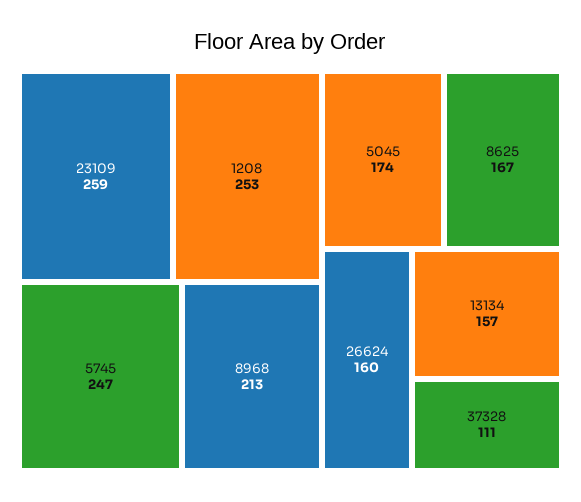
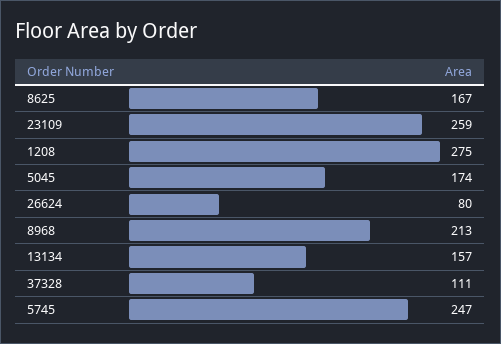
  {
    "23109": 259,
-   "1208": 253,
+   "1208": 275,
    "5745": 247,
    "8968": 213,
    "5045": 174,
    "8625": 167,
-   "26624": 160,
+   "26624": 80,
    "13134": 157,
    "37328": 111
  }

